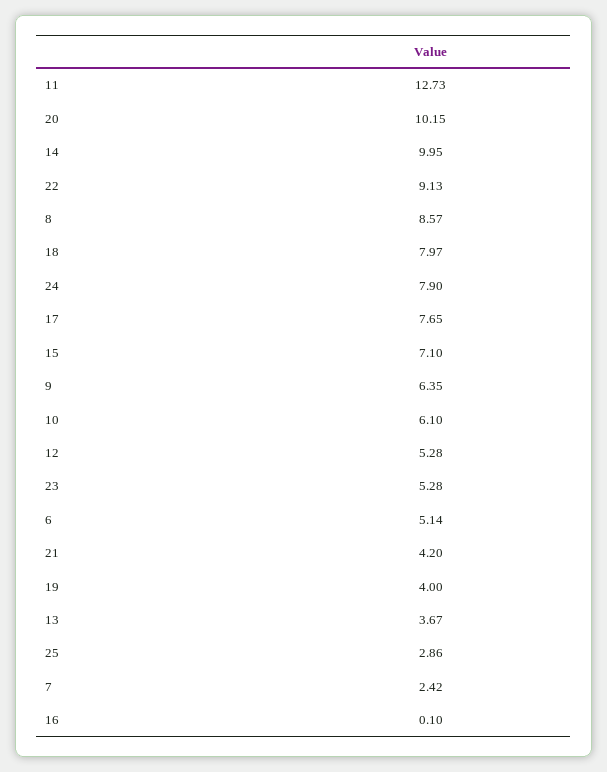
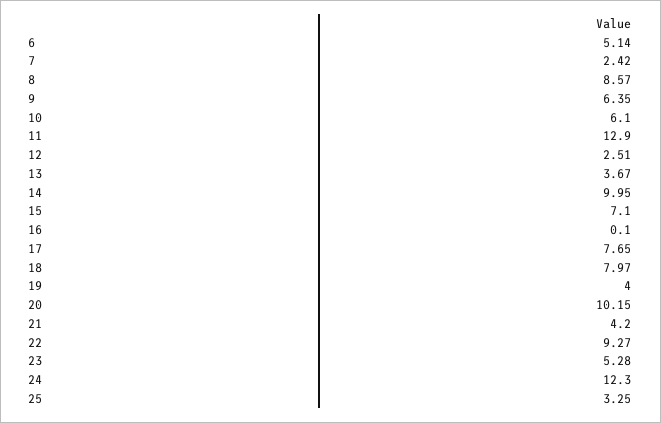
  {
-   "11": 12.73,
+   "11": 12.9,
    "20": 10.15,
    "14": 9.95,
-   "22": 9.13,
+   "22": 9.27,
    "8": 8.57,
    "18": 7.97,
-   "24": 7.9,
+   "24": 12.3,
    "17": 7.65,
    "15": 7.1,
    "9": 6.35,
    "10": 6.1,
-   "12": 5.28,
+   "12": 2.51,
    "23": 5.28,
    "6": 5.14,
    "21": 4.2,
    "19": 4,
    "13": 3.67,
-   "25": 2.86,
+   "25": 3.25,
    "7": 2.42,
    "16": 0.1
  }

